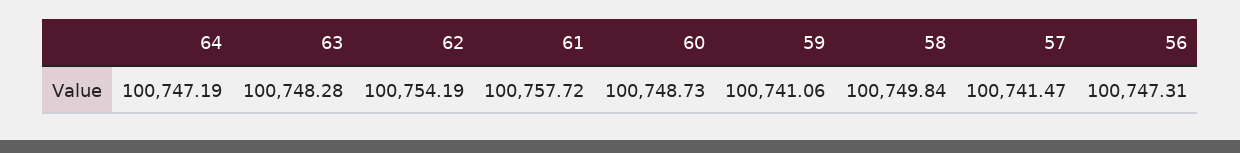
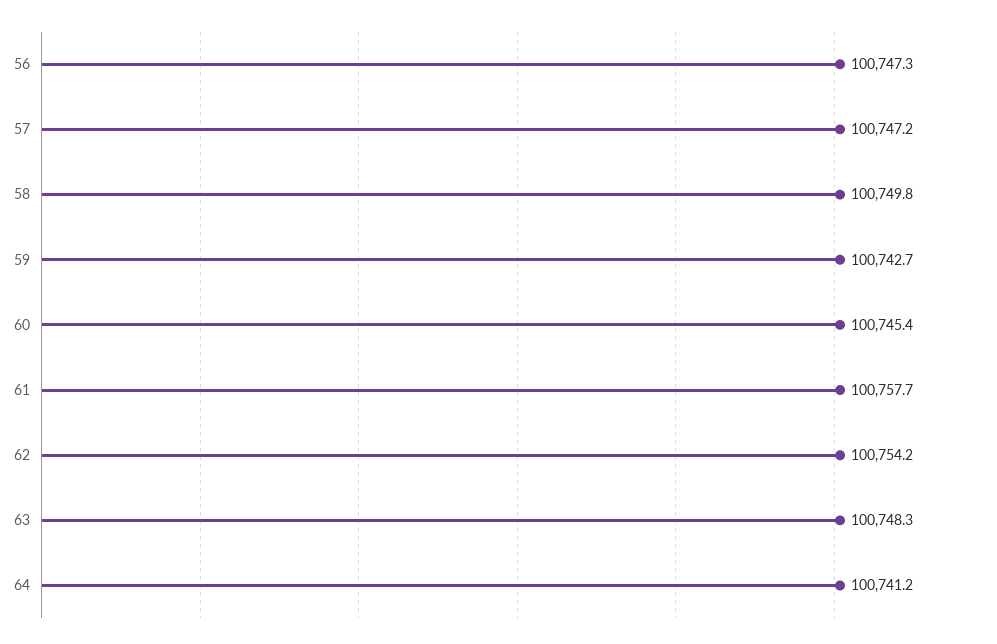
  {
-   "64": 100747.19,
+   "64": 100741.2,
    "63": 100748.28,
    "62": 100754.19,
    "61": 100757.72,
-   "60": 100748.73,
+   "60": 100745.4,
-   "59": 100741.06,
+   "59": 100742.7,
    "58": 100749.84,
-   "57": 100741.47,
+   "57": 100747.2,
    "56": 100747.31
  }

